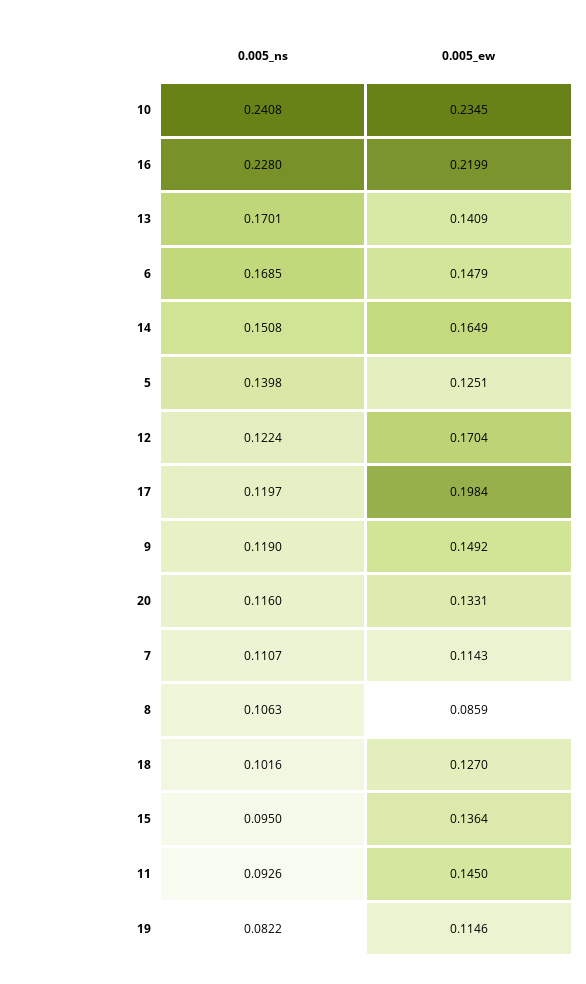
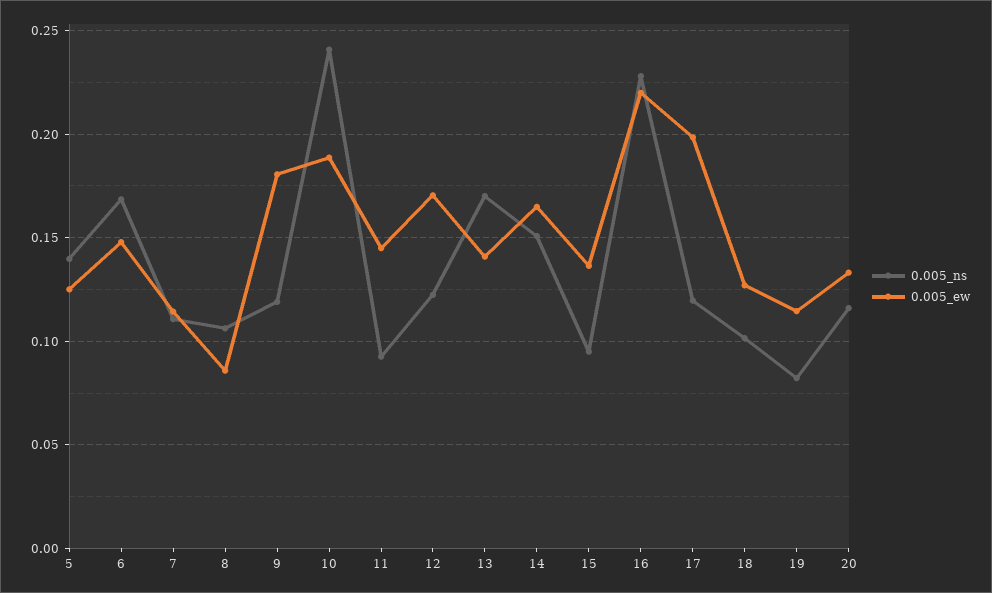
  {
    "0.005_ns": {
      "10": 0.2408,
      "16": 0.228,
      "13": 0.1701,
      "6": 0.1685,
      "14": 0.1508,
      "5": 0.1398,
      "12": 0.1224,
      "17": 0.1197,
      "9": 0.119,
      "20": 0.116,
      "7": 0.1107,
      "8": 0.1063,
      "18": 0.1016,
      "15": 0.095,
      "11": 0.0926,
      "19": 0.0822
    },
    "0.005_ew": {
-     "10": 0.2345,
+     "10": 0.19,
      "16": 0.2199,
      "13": 0.1409,
      "6": 0.1479,
      "14": 0.1649,
      "5": 0.1251,
      "12": 0.1704,
      "17": 0.1984,
-     "9": 0.1492,
+     "9": 0.18,
      "20": 0.1331,
      "7": 0.1143,
      "8": 0.0859,
      "18": 0.127,
      "15": 0.1364,
      "11": 0.145,
      "19": 0.1146
    }
  }

